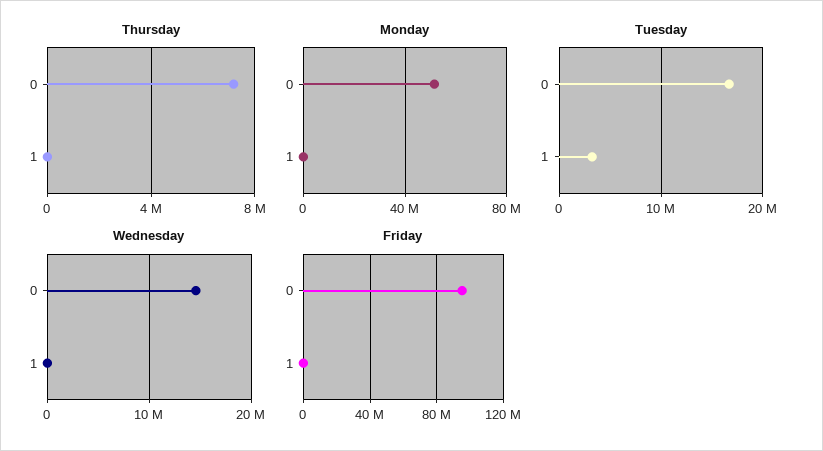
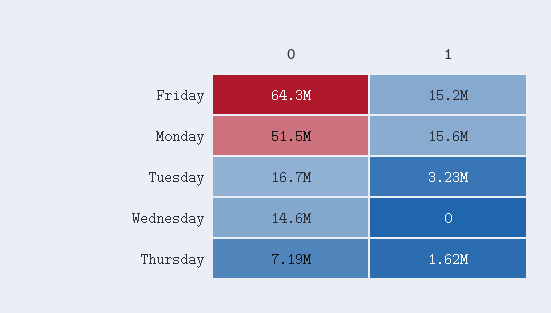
  {
    "Thursday": {
      "0": 7190000,
-     "1": 0
+     "1": 1620000
    },
    "Monday": {
      "0": 51500000,
-     "1": 0
+     "1": 15600000
    },
    "Tuesday": {
      "0": 16700000,
      "1": 3230000
    },
    "Wednesday": {
      "0": 14600000,
      "1": 0
    },
    "Friday": {
-     "0": 95000000,
+     "0": 64300000,
-     "1": 0
+     "1": 15200000
    }
  }

